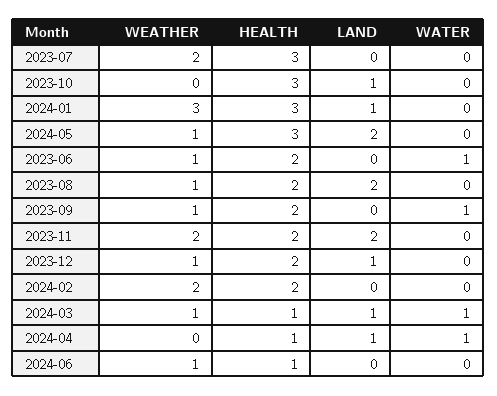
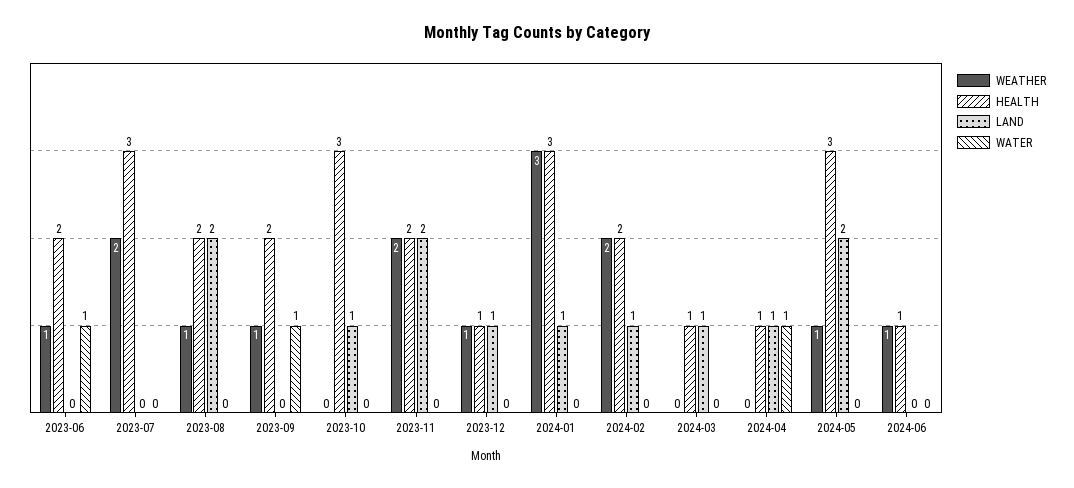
  {
    "WEATHER": {
      "2023-07": 2,
      "2023-10": 0,
      "2024-01": 3,
      "2024-05": 1,
      "2023-06": 1,
      "2023-08": 1,
      "2023-09": 1,
      "2023-11": 2,
      "2023-12": 1,
      "2024-02": 2,
-     "2024-03": 1,
+     "2024-03": 0,
      "2024-04": 0,
      "2024-06": 1
    },
    "HEALTH": {
      "2023-07": 3,
      "2023-10": 3,
      "2024-01": 3,
      "2024-05": 3,
      "2023-06": 2,
      "2023-08": 2,
      "2023-09": 2,
      "2023-11": 2,
-     "2023-12": 2,
+     "2023-12": 1,
      "2024-02": 2,
      "2024-03": 1,
      "2024-04": 1,
      "2024-06": 1
    },
    "LAND": {
      "2023-07": 0,
      "2023-10": 1,
      "2024-01": 1,
      "2024-05": 2,
      "2023-06": 0,
      "2023-08": 2,
      "2023-09": 0,
      "2023-11": 2,
      "2023-12": 1,
-     "2024-02": 0,
+     "2024-02": 1,
      "2024-03": 1,
      "2024-04": 1,
      "2024-06": 0
    },
    "WATER": {
      "2023-07": 0,
      "2023-10": 0,
      "2024-01": 0,
      "2024-05": 0,
      "2023-06": 1,
      "2023-08": 0,
      "2023-09": 1,
      "2023-11": 0,
      "2023-12": 0,
      "2024-02": 0,
-     "2024-03": 1,
+     "2024-03": 0,
      "2024-04": 1,
      "2024-06": 0
    }
  }

